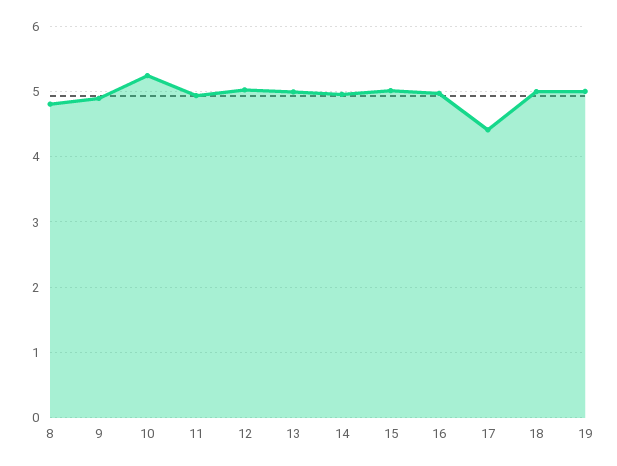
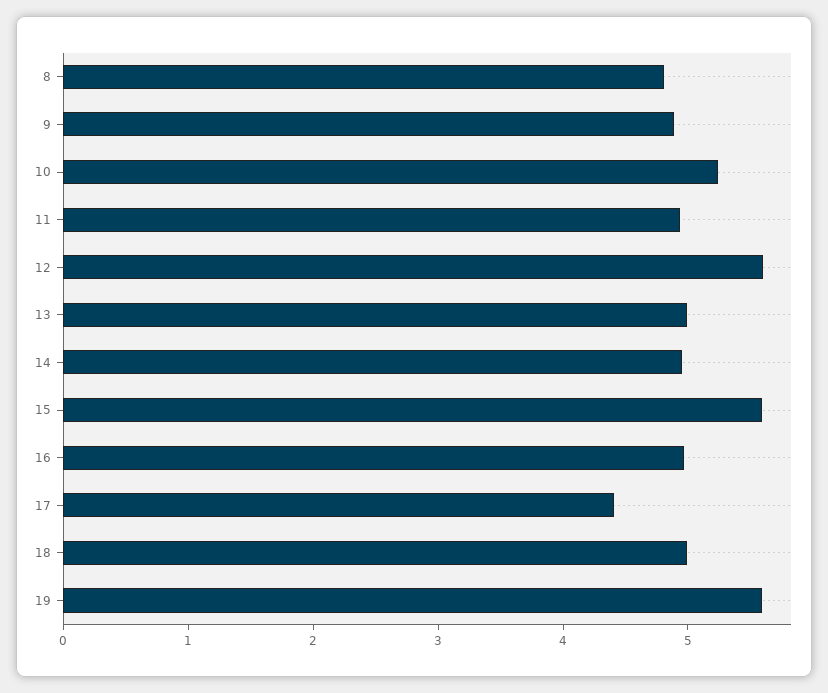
  {
    "8": 4.8,
    "9": 4.9,
    "10": 5.2,
    "11": 4.9,
-   "12": 5,
+   "12": 5.6,
    "13": 5,
    "14": 5,
-   "15": 5,
+   "15": 5.6,
    "16": 5,
    "17": 4.4,
    "18": 5,
-   "19": 5
+   "19": 5.6
  }

